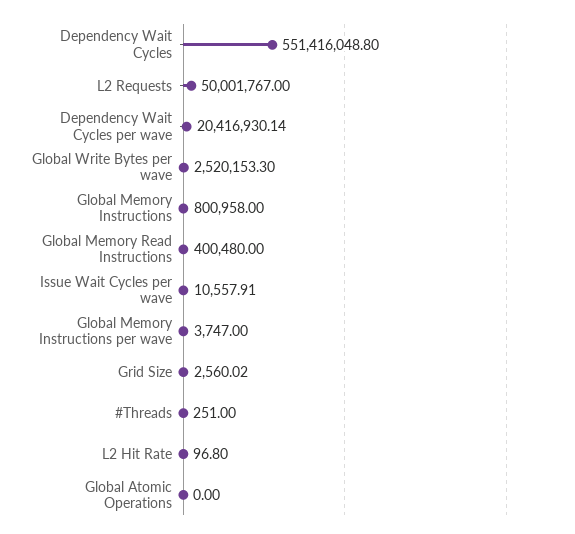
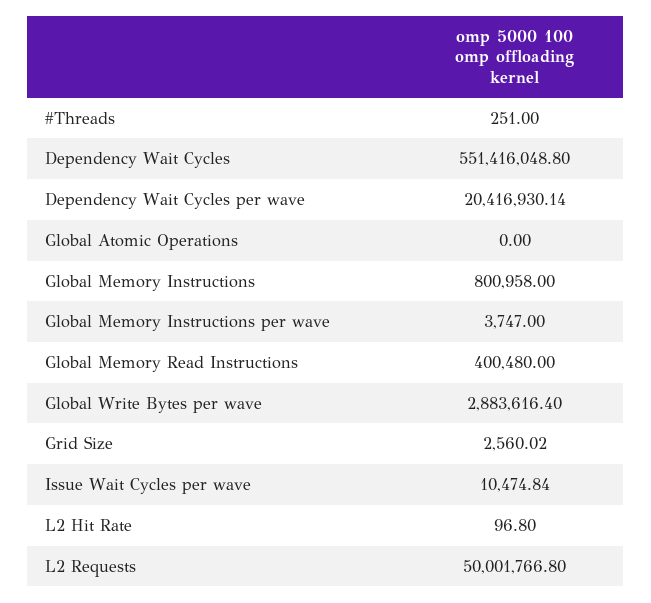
  {
    "Dependency Wait Cycles": 551416048.8,
-   "L2 Requests": 50001767,
+   "L2 Requests": 50001766.8,
    "Dependency Wait Cycles per wave": 20416930.14,
-   "Global Write Bytes per wave": 2520153.3,
+   "Global Write Bytes per wave": 2883616.4,
    "Global Memory Instructions": 800958,
    "Global Memory Read Instructions": 400480,
-   "Issue Wait Cycles per wave": 10557.91,
+   "Issue Wait Cycles per wave": 10474.84,
    "Global Memory Instructions per wave": 3747,
    "Grid Size": 2560.02,
    "#Threads": 251,
    "L2 Hit Rate": 96.8,
    "Global Atomic Operations": 0
  }

